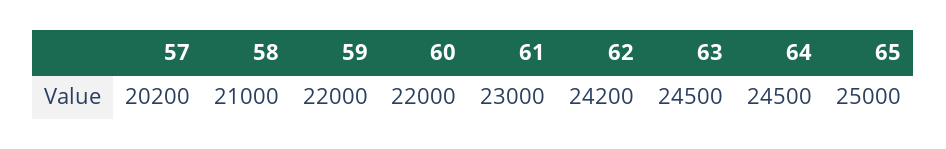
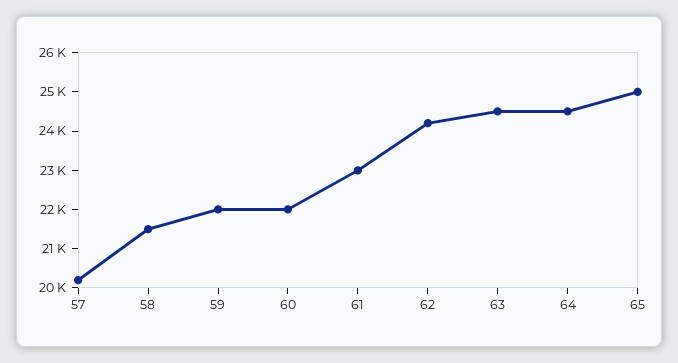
  {
    "57": 20200,
-   "58": 21000,
+   "58": 21500,
    "59": 22000,
    "60": 22000,
    "61": 23000,
    "62": 24200,
    "63": 24500,
    "64": 24500,
    "65": 25000
  }

